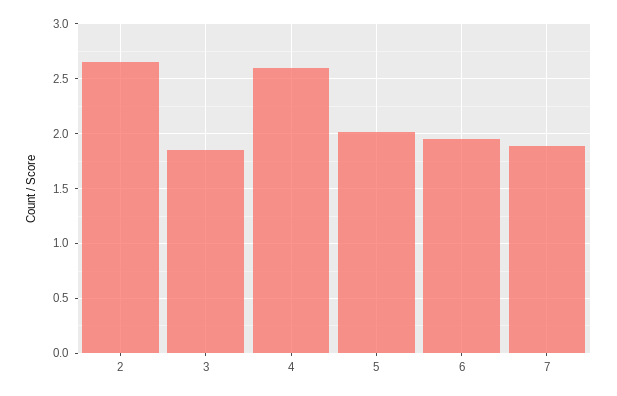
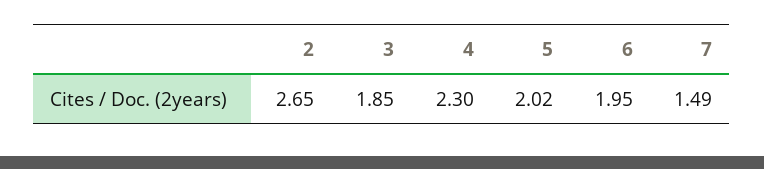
  {
    "2": 2.65,
    "3": 1.85,
-   "4": 2.6,
+   "4": 2.3,
    "5": 2.02,
    "6": 1.95,
-   "7": 1.9
+   "7": 1.49
  }

